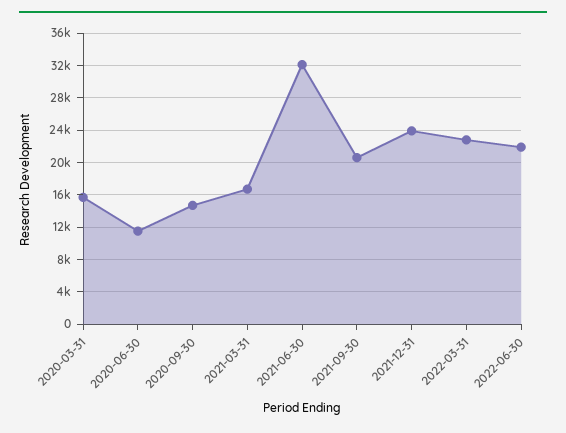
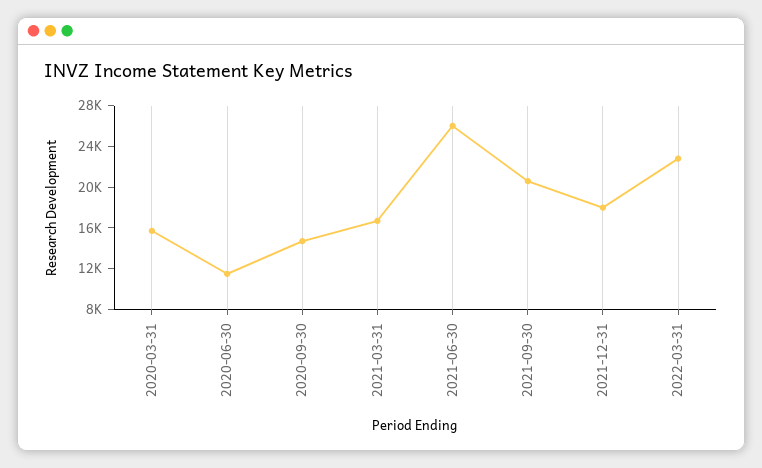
  {
    "2020-03-31": 16000,
    "2020-06-30": 12000,
    "2020-09-30": 15000,
    "2021-03-31": 17000,
-   "2021-06-30": 32000,
+   "2021-06-30": 26000,
    "2021-09-30": 21000,
-   "2021-12-31": 24000,
+   "2021-12-31": 18000,
-   "2022-03-31": 23000,
+   "2022-03-31": 23000
-   "2022-06-30": 22000
  }

